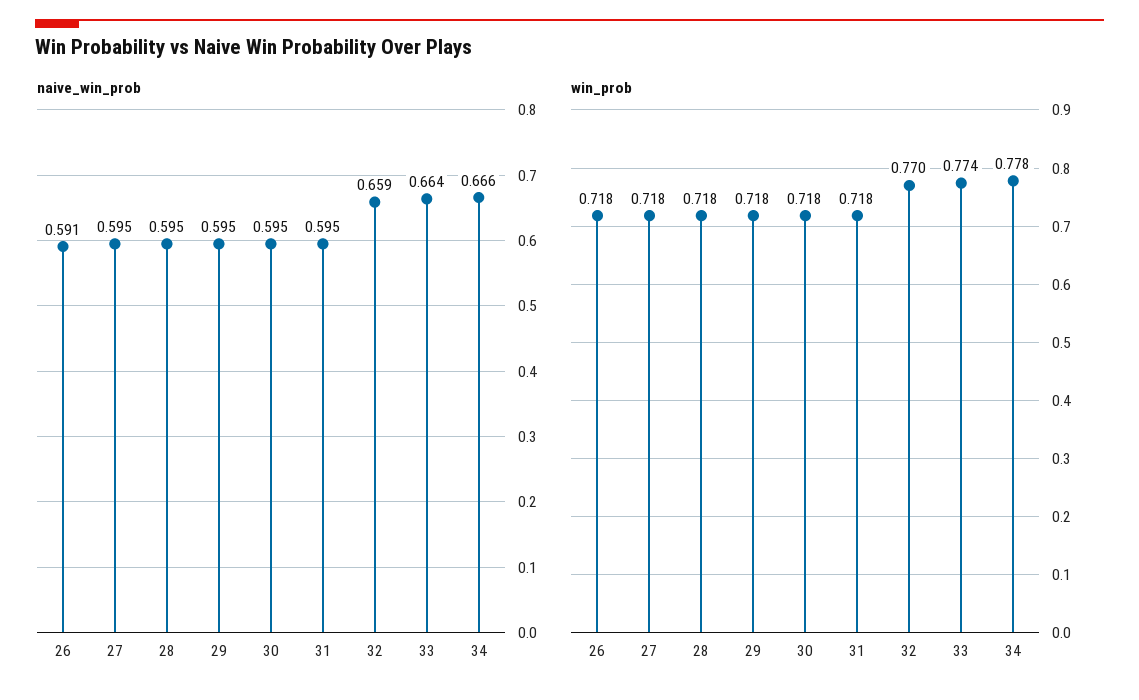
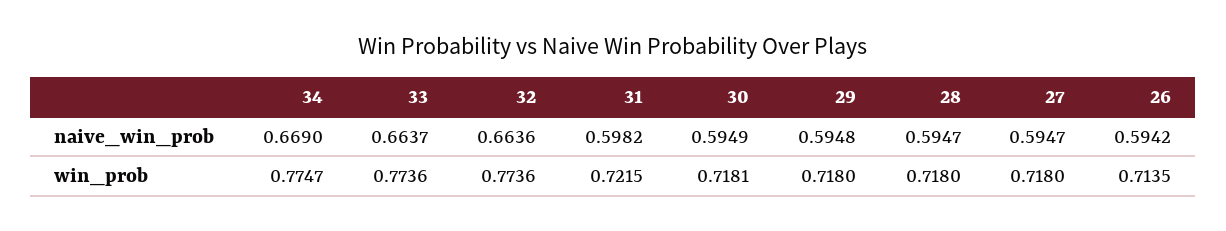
  {
    "naive_win_prob": {
-     "26": 0.591,
+     "26": 0.5942,
      "27": 0.5947,
      "28": 0.5947,
      "29": 0.5948,
      "30": 0.5949,
-     "31": 0.595,
+     "31": 0.5982,
-     "32": 0.659,
+     "32": 0.6636,
      "33": 0.6637,
-     "34": 0.666
+     "34": 0.669
    },
    "win_prob": {
-     "26": 0.718,
+     "26": 0.7135,
      "27": 0.718,
      "28": 0.718,
      "29": 0.718,
      "30": 0.7181,
-     "31": 0.718,
+     "31": 0.7215,
-     "32": 0.77,
+     "32": 0.7736,
      "33": 0.7736,
-     "34": 0.778
+     "34": 0.7747
    }
  }

